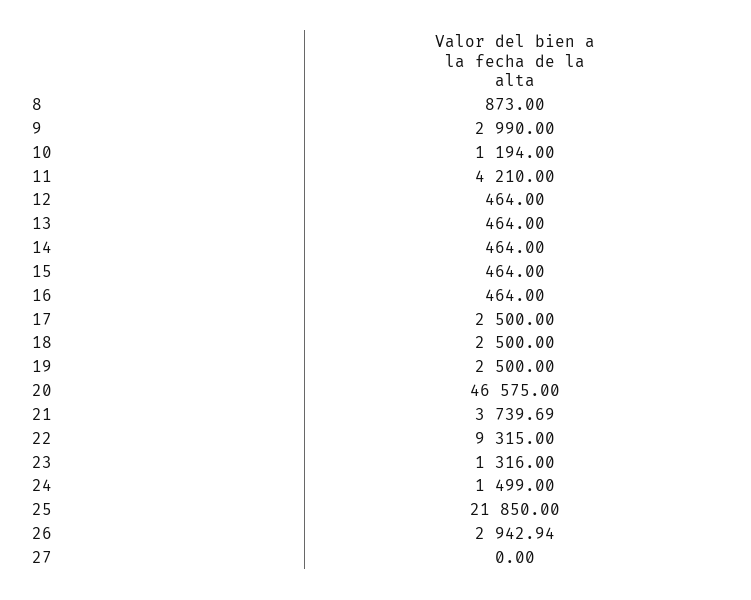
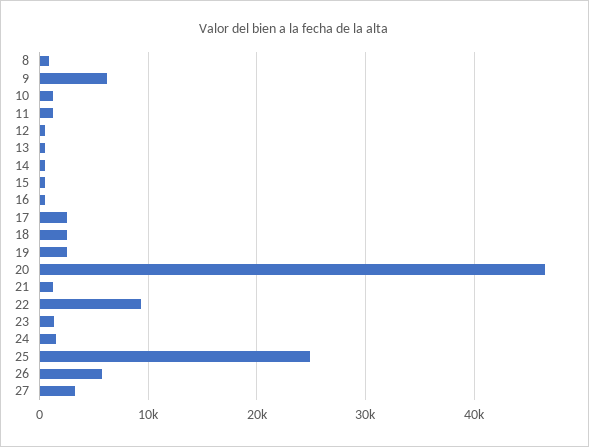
  {
    "8": 873,
-   "9": 2990,
+   "9": 6000,
    "10": 1194,
-   "11": 4210,
+   "11": 1000,
    "12": 464,
    "13": 464,
    "14": 464,
    "15": 464,
    "16": 464,
    "17": 2500,
    "18": 2500,
    "19": 2500,
    "20": 46575,
-   "21": 3739.69,
+   "21": 1000,
    "22": 9315,
    "23": 1316,
    "24": 1499,
-   "25": 21850,
+   "25": 25000,
-   "26": 2942.94,
+   "26": 6000,
-   "27": 0
+   "27": 3000
  }

